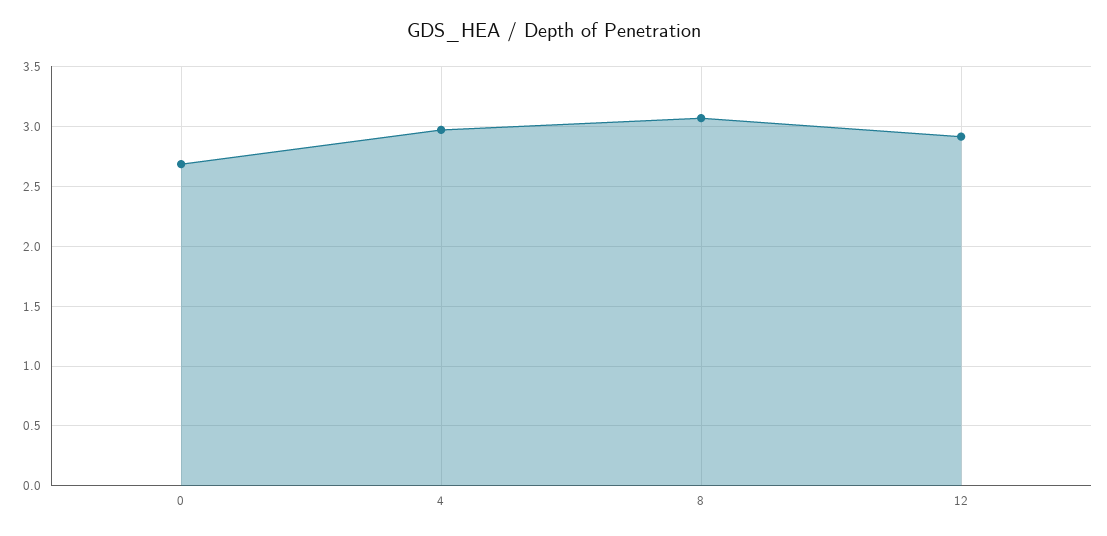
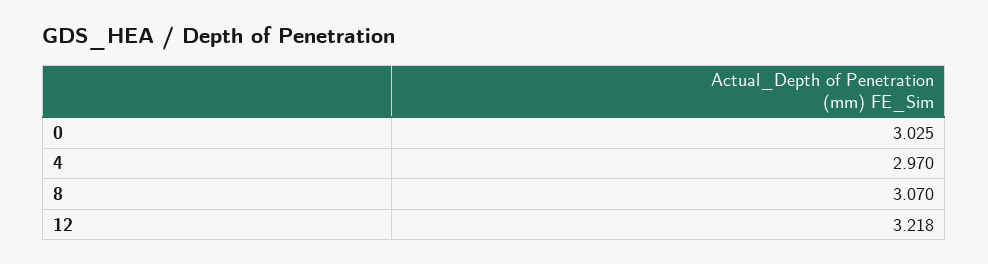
  {
-   "0": 2.7,
+   "0": 3.025,
    "4": 2.97,
    "8": 3.07,
-   "12": 2.9
+   "12": 3.218
  }

